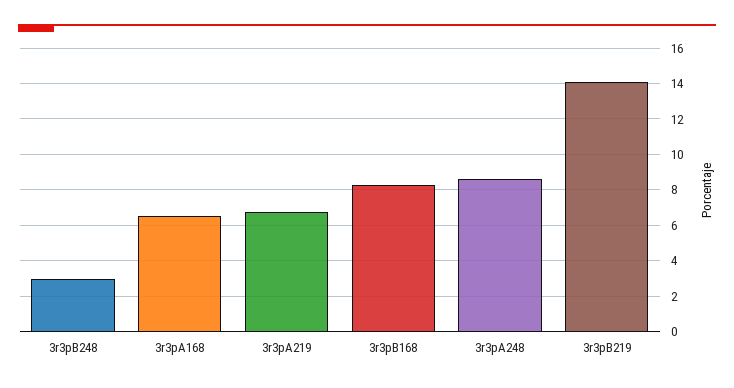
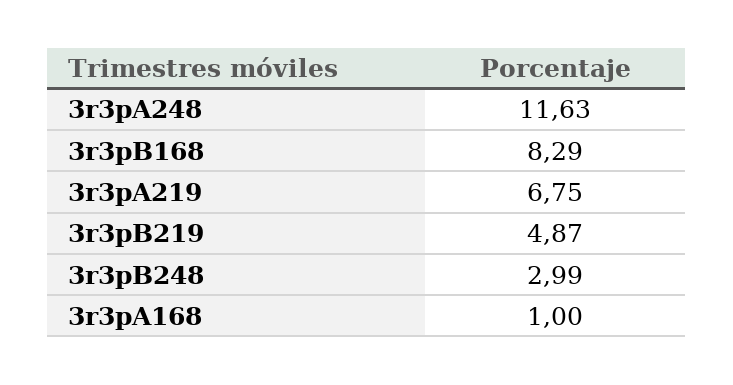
  {
    "3r3pB248": 2.99,
-   "3r3pA168": 6.5,
+   "3r3pA168": 1,
    "3r3pA219": 6.75,
    "3r3pB168": 8.29,
-   "3r3pA248": 8.5,
+   "3r3pA248": 11.63,
-   "3r3pB219": 14
+   "3r3pB219": 4.87
  }

